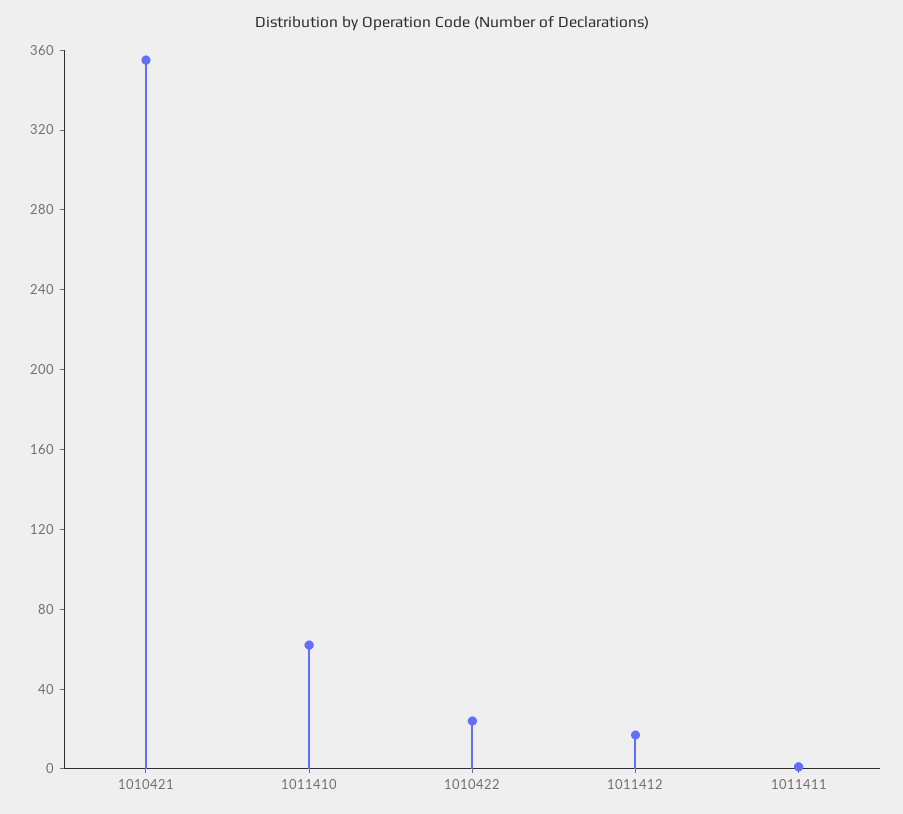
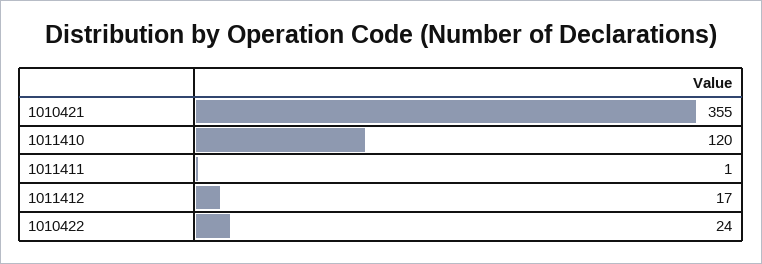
  {
    "1010421": 355,
-   "1011410": 60,
+   "1011410": 120,
    "1010422": 24,
    "1011412": 17,
    "1011411": 1
  }

